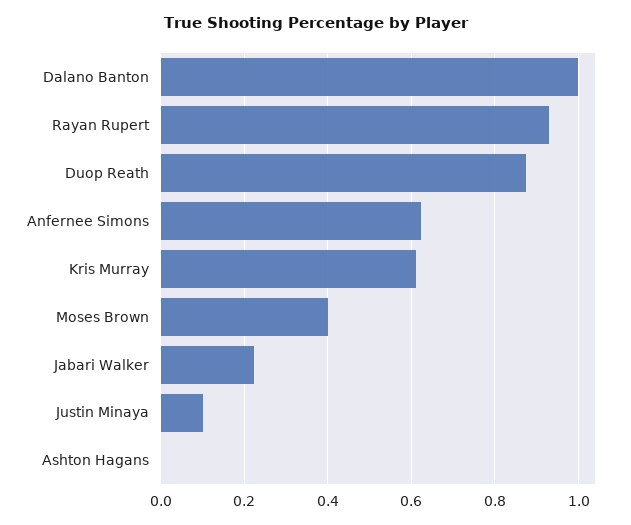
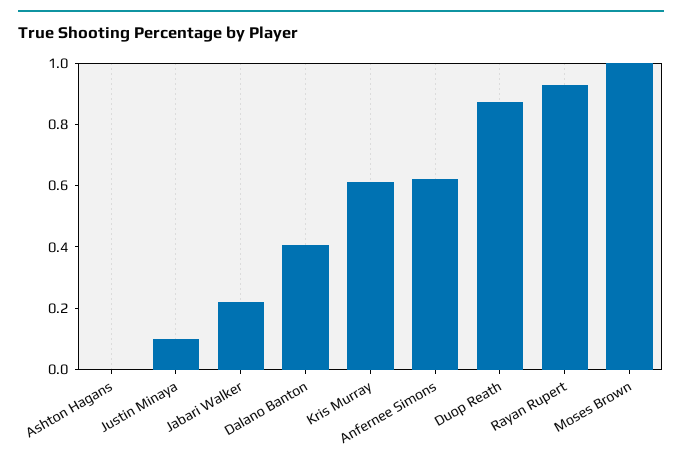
  {
-   "Dalano Banton": 1,
+   "Dalano Banton": 0.4,
    "Rayan Rupert": 0.92,
    "Duop Reath": 0.88,
    "Anfernee Simons": 0.62,
    "Kris Murray": 0.62,
-   "Moses Brown": 0.4,
+   "Moses Brown": 1,
    "Jabari Walker": 0.22,
    "Justin Minaya": 0.1,
    "Ashton Hagans": 0
  }

